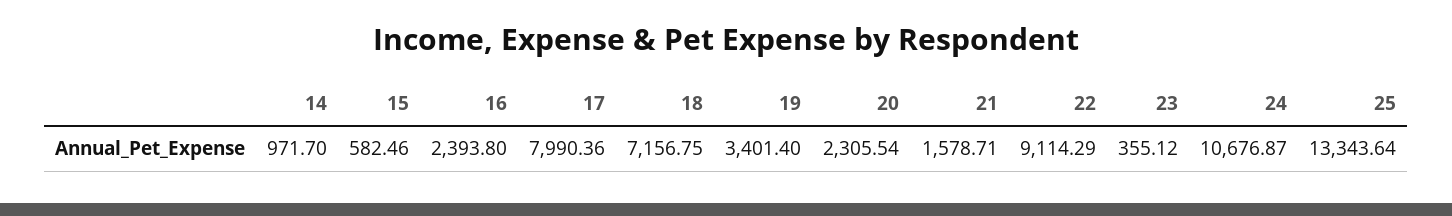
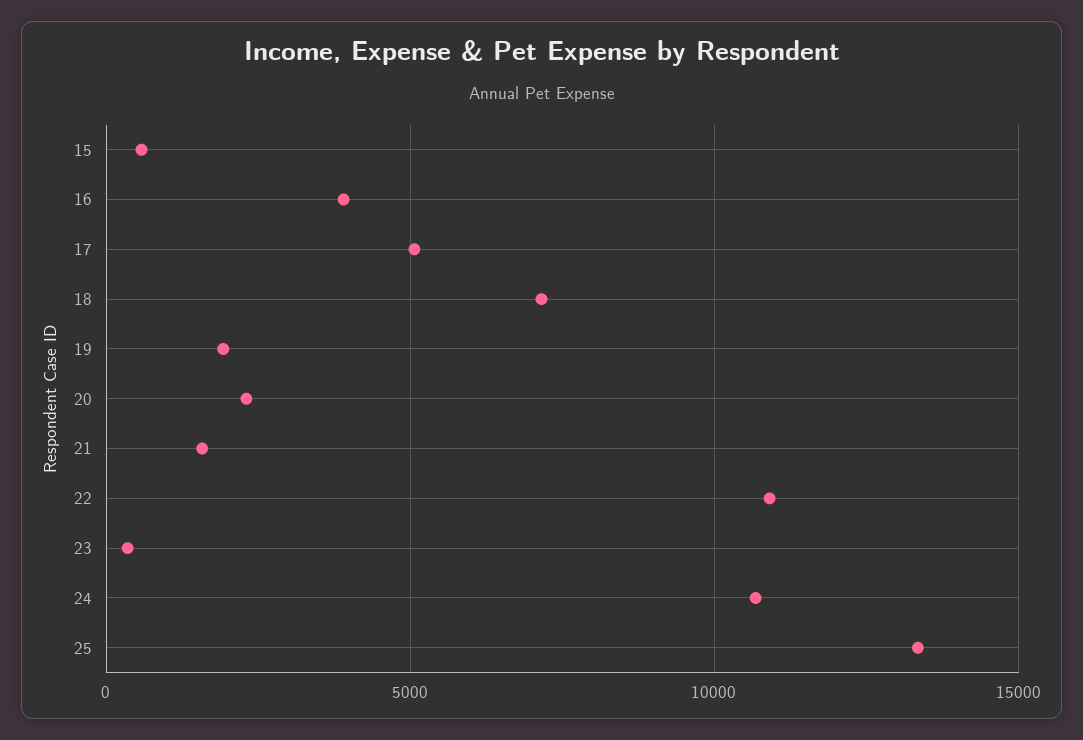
  {
-   "14": 971.7,
    "15": 582.46,
-   "16": 2393.8,
+   "16": 4000,
-   "17": 7990.36,
+   "17": 5000,
    "18": 7156.75,
-   "19": 3401.4,
+   "19": 2000,
    "20": 2305.54,
    "21": 1578.71,
-   "22": 9114.29,
+   "22": 11000,
    "23": 355.12,
    "24": 10676.87,
    "25": 13343.64
  }

